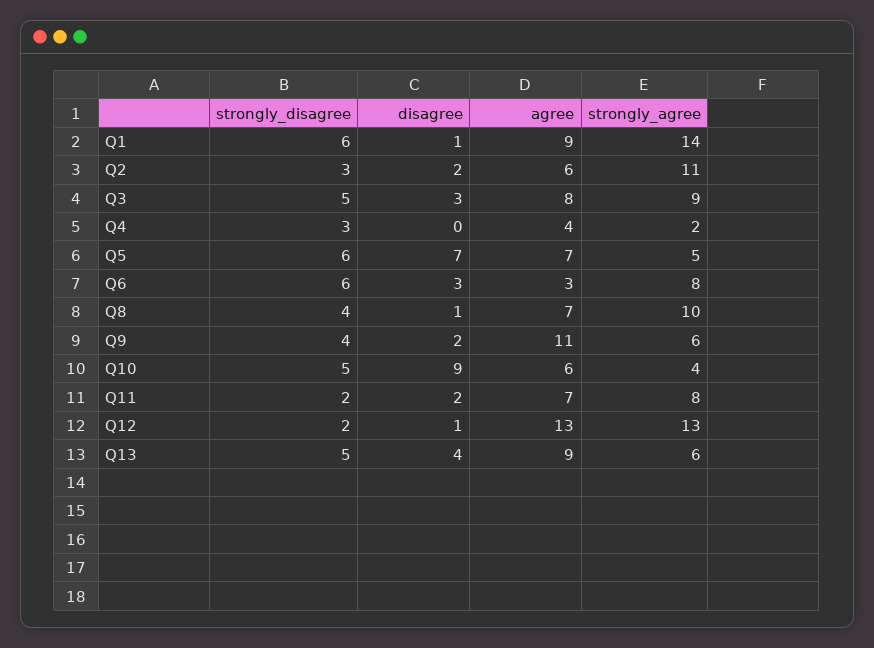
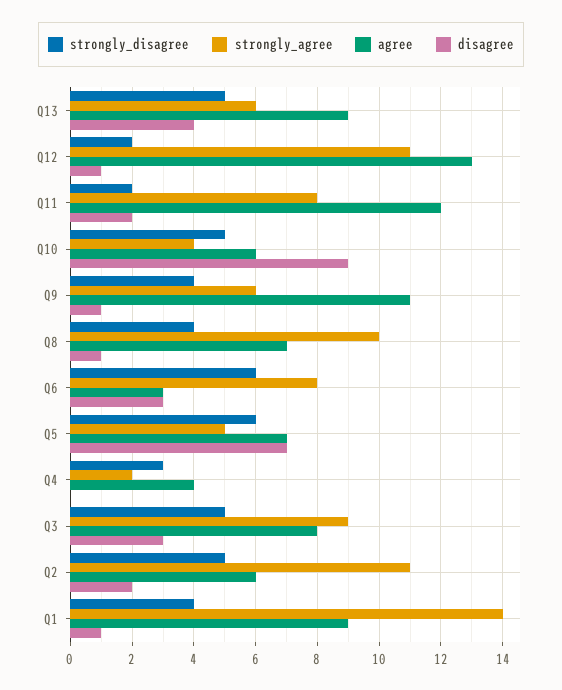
  {
    "strongly_disagree": {
-     "Q1": 6,
+     "Q1": 4,
-     "Q2": 3,
+     "Q2": 5,
      "Q3": 5,
      "Q4": 3,
      "Q5": 6,
      "Q6": 6,
      "Q8": 4,
      "Q9": 4,
      "Q10": 5,
      "Q11": 2,
      "Q12": 2,
      "Q13": 5
    },
    "disagree": {
      "Q1": 1,
      "Q2": 2,
      "Q3": 3,
      "Q4": 0,
      "Q5": 7,
      "Q6": 3,
      "Q8": 1,
-     "Q9": 2,
+     "Q9": 1,
      "Q10": 9,
      "Q11": 2,
      "Q12": 1,
      "Q13": 4
    },
    "agree": {
      "Q1": 9,
      "Q2": 6,
      "Q3": 8,
      "Q4": 4,
      "Q5": 7,
      "Q6": 3,
      "Q8": 7,
      "Q9": 11,
      "Q10": 6,
-     "Q11": 7,
+     "Q11": 12,
      "Q12": 13,
      "Q13": 9
    },
    "strongly_agree": {
      "Q1": 14,
      "Q2": 11,
      "Q3": 9,
      "Q4": 2,
      "Q5": 5,
      "Q6": 8,
      "Q8": 10,
      "Q9": 6,
      "Q10": 4,
      "Q11": 8,
-     "Q12": 13,
+     "Q12": 11,
      "Q13": 6
    }
  }

